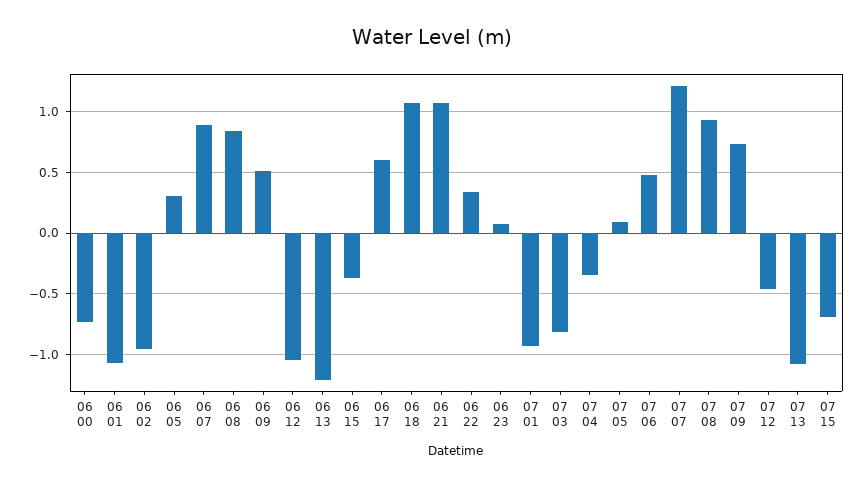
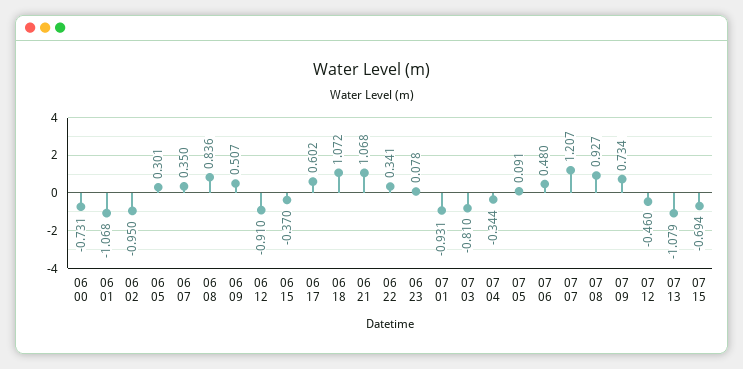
  {
    "06 00": -0.731,
    "06 01": -1.068,
    "06 02": -0.95,
    "06 05": 0.301,
-   "06 07": 0.9,
+   "06 07": 0.35,
    "06 08": 0.836,
    "06 09": 0.507,
-   "06 12": -1.05,
+   "06 12": -0.91,
-   "06 13": -1.2,
    "06 15": -0.37,
    "06 17": 0.602,
    "06 18": 1.072,
    "06 21": 1.068,
    "06 22": 0.341,
    "06 23": 0.078,
    "07 01": -0.931,
    "07 03": -0.81,
    "07 04": -0.344,
    "07 05": 0.091,
    "07 06": 0.48,
    "07 07": 1.207,
    "07 08": 0.927,
    "07 09": 0.734,
    "07 12": -0.46,
    "07 13": -1.079,
    "07 15": -0.694
  }

